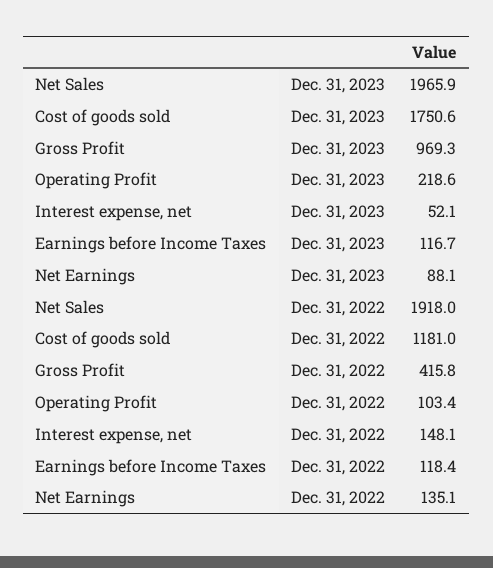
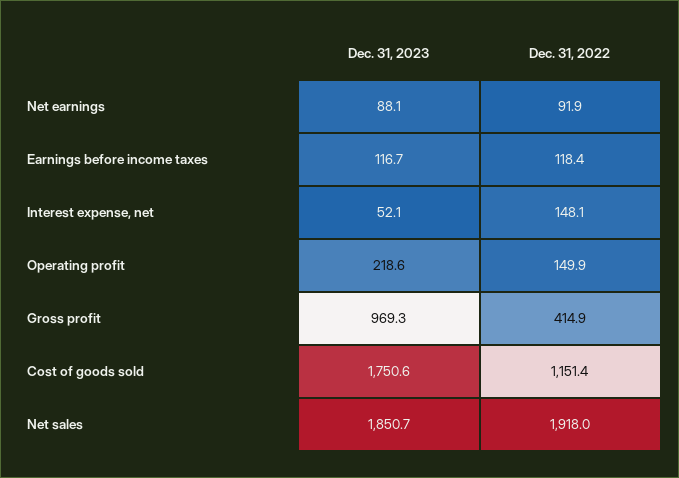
  {
    "Net Sales": {
-     "Dec. 31, 2023": 1965.9,
+     "Dec. 31, 2023": 1850.7,
      "Dec. 31, 2022": 1918
    },
    "Cost of goods sold": {
      "Dec. 31, 2023": 1750.6,
-     "Dec. 31, 2022": 1181
+     "Dec. 31, 2022": 1151.4
    },
    "Gross Profit": {
      "Dec. 31, 2023": 969.3,
-     "Dec. 31, 2022": 415.8
+     "Dec. 31, 2022": 414.9
    },
    "Operating Profit": {
      "Dec. 31, 2023": 218.6,
-     "Dec. 31, 2022": 103.4
+     "Dec. 31, 2022": 149.9
    },
    "Interest expense, net": {
      "Dec. 31, 2023": 52.1,
      "Dec. 31, 2022": 148.1
    },
    "Earnings before Income Taxes": {
      "Dec. 31, 2023": 116.7,
      "Dec. 31, 2022": 118.4
    },
    "Net Earnings": {
      "Dec. 31, 2023": 88.1,
-     "Dec. 31, 2022": 135.1
+     "Dec. 31, 2022": 91.9
    }
  }

